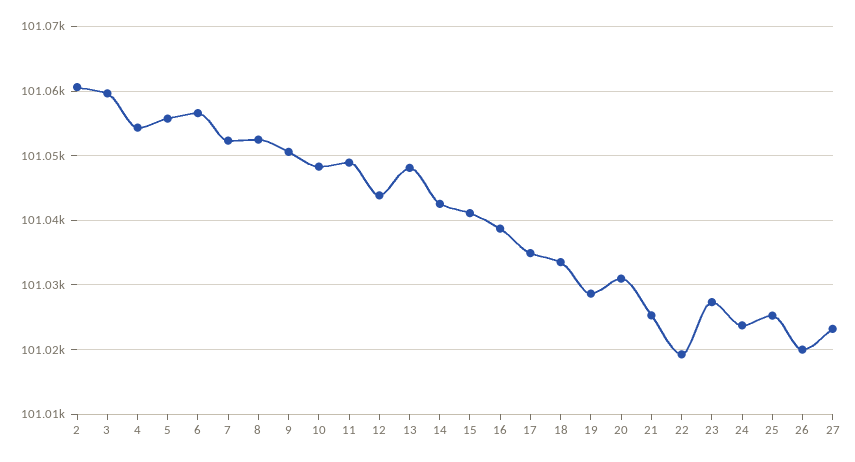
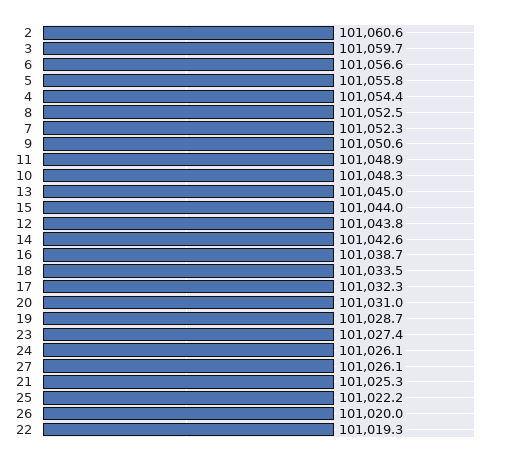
  {
    "2": 101060.6,
    "3": 101059.7,
    "4": 101054.4,
    "5": 101055.8,
    "6": 101056.6,
    "7": 101052.3,
    "8": 101052.5,
    "9": 101050.6,
    "10": 101048.3,
    "11": 101048.9,
    "12": 101043.8,
-   "13": 101048,
+   "13": 101045,
    "14": 101042.6,
-   "15": 101041,
+   "15": 101044,
    "16": 101038.7,
-   "17": 101035,
+   "17": 101032.3,
    "18": 101033.5,
    "19": 101028.7,
    "20": 101031,
    "21": 101025.3,
    "22": 101019.3,
    "23": 101027.4,
-   "24": 101024,
+   "24": 101026.1,
-   "25": 101025,
+   "25": 101022.2,
    "26": 101020,
-   "27": 101023
+   "27": 101026.1
  }

